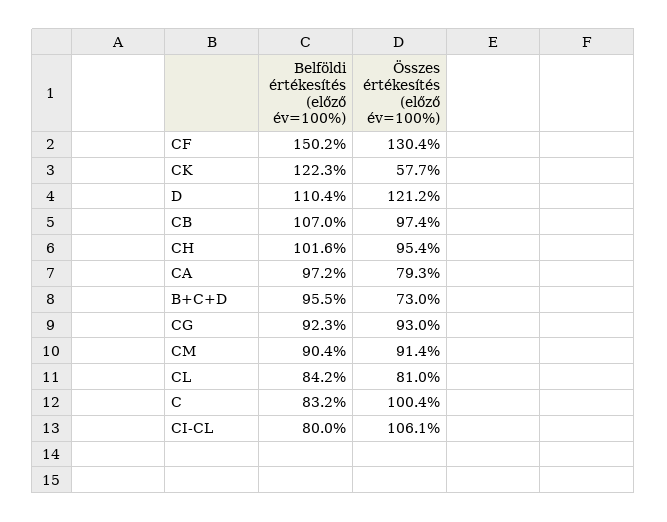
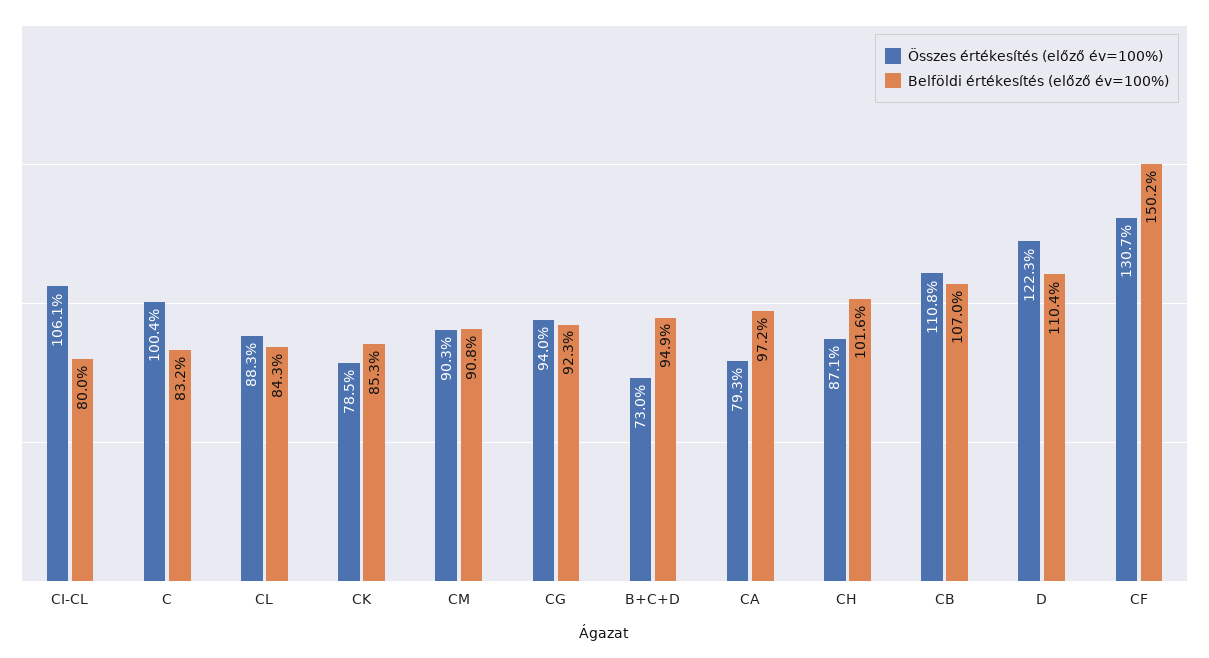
  {
    "Belföldi értékesítés (előző év=100%)": {
      "CF": 150.2,
-     "CK": 122.3,
+     "CK": 85.3,
      "D": 110.4,
      "CB": 107,
      "CH": 101.6,
      "CA": 97.2,
-     "B+C+D": 95.5,
+     "B+C+D": 94.9,
      "CG": 92.3,
-     "CM": 90.4,
+     "CM": 90.8,
-     "CL": 84.2,
+     "CL": 84.3,
      "C": 83.2,
      "CI-CL": 80
    },
    "Összes értékesítés (előző év=100%)": {
-     "CF": 130.4,
+     "CF": 130.7,
-     "CK": 57.7,
+     "CK": 78.5,
-     "D": 121.2,
+     "D": 122.3,
-     "CB": 97.4,
+     "CB": 110.8,
-     "CH": 95.4,
+     "CH": 87.1,
      "CA": 79.3,
      "B+C+D": 73,
-     "CG": 93,
+     "CG": 94,
-     "CM": 91.4,
+     "CM": 90.3,
-     "CL": 81,
+     "CL": 88.3,
      "C": 100.4,
      "CI-CL": 106.1
    }
  }

